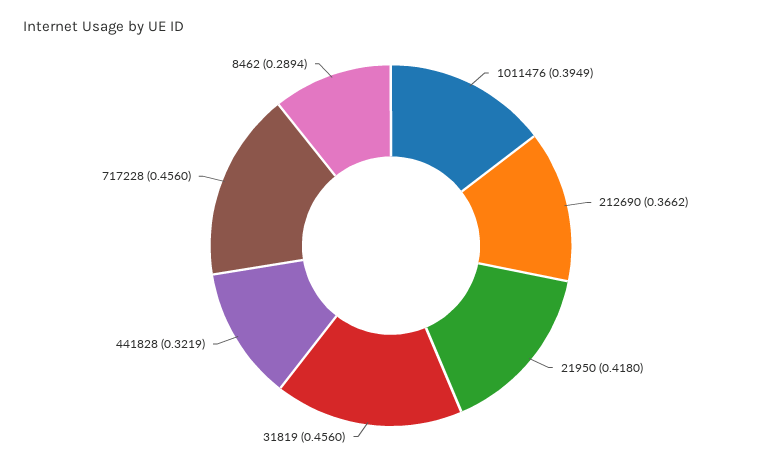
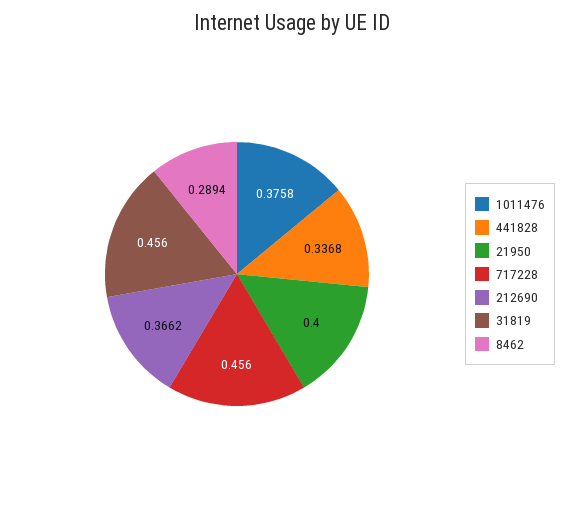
  {
-   "1011476": 0.3949,
+   "1011476": 0.3758,
    "212690": 0.3662,
-   "21950": 0.418,
+   "21950": 0.4,
    "31819": 0.456,
-   "441828": 0.3219,
+   "441828": 0.3368,
    "717228": 0.456,
    "8462": 0.2894
  }

